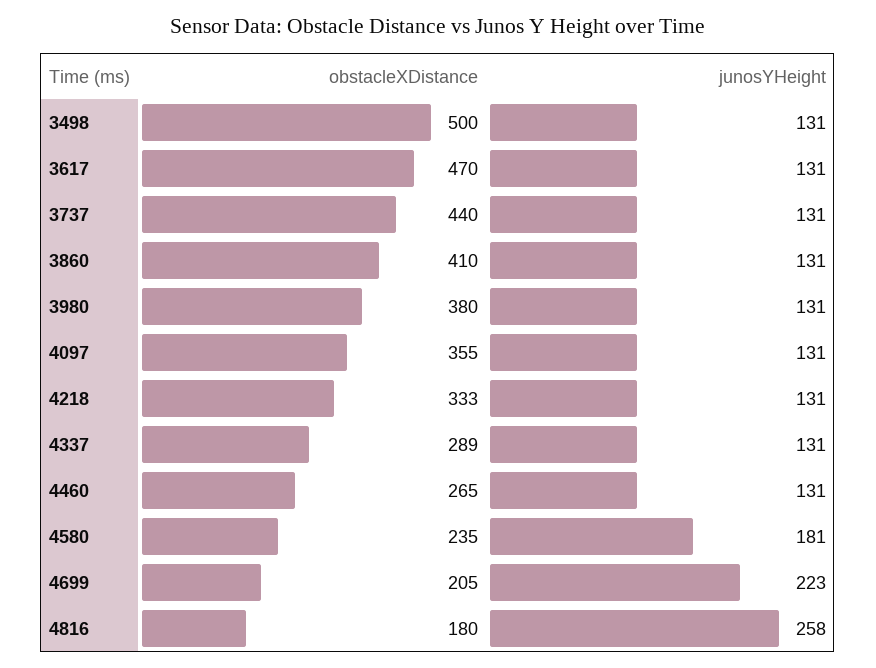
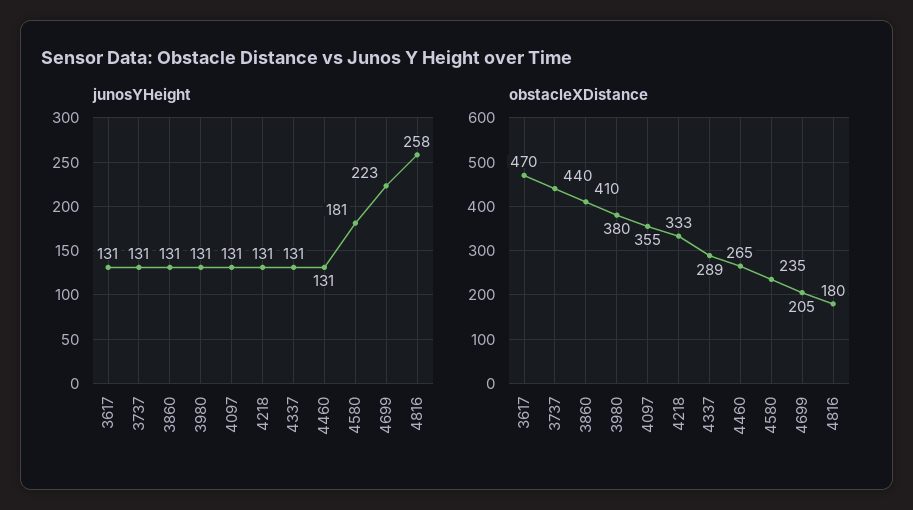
  {
    "obstacleXDistance": {
-     "3498": 500,
      "3617": 470,
      "3737": 440,
      "3860": 410,
      "3980": 380,
      "4097": 355,
      "4218": 333,
      "4337": 289,
      "4460": 265,
      "4580": 235,
      "4699": 205,
      "4816": 180
    },
    "junosYHeight": {
-     "3498": 131,
      "3617": 131,
      "3737": 131,
      "3860": 131,
      "3980": 131,
      "4097": 131,
      "4218": 131,
      "4337": 131,
      "4460": 131,
      "4580": 181,
      "4699": 223,
      "4816": 258
    }
  }

